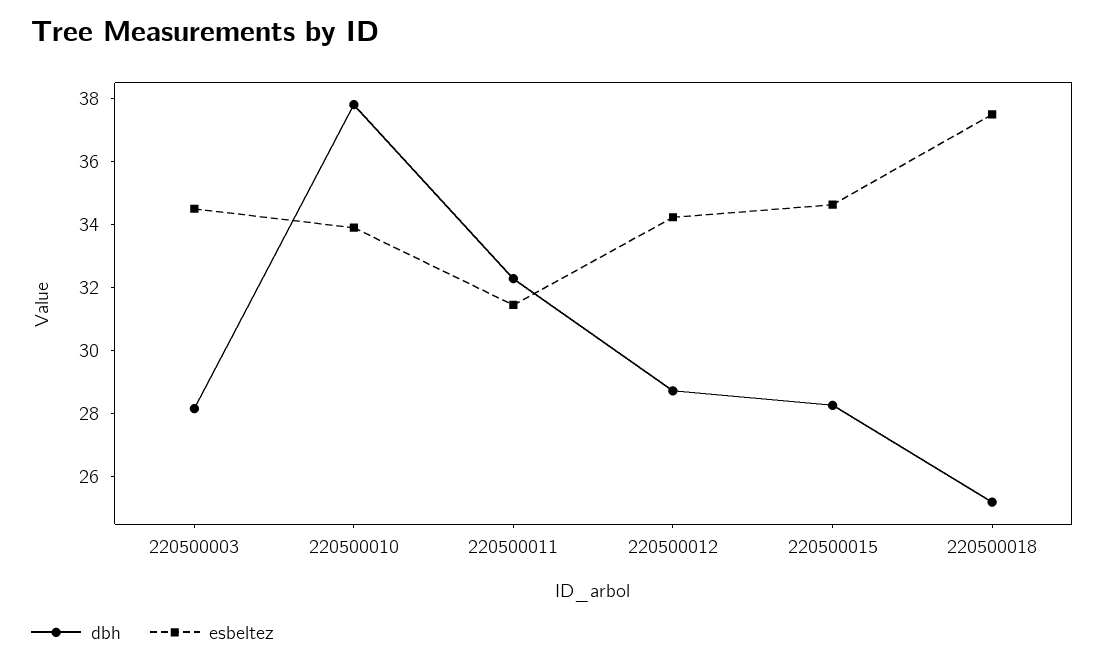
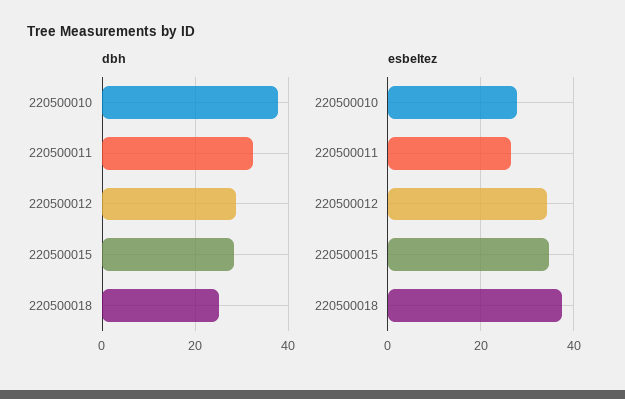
  {
    "dbh": {
-     "220500003": 28,
      "220500010": 38,
      "220500011": 32.5,
      "220500012": 28.5,
      "220500015": 28.5,
      "220500018": 25
    },
    "esbeltez": {
-     "220500003": 34.5,
-     "220500010": 34,
+     "220500010": 28,
-     "220500011": 31.5,
+     "220500011": 26,
      "220500012": 34,
      "220500015": 34.5,
      "220500018": 37.5
    }
  }

